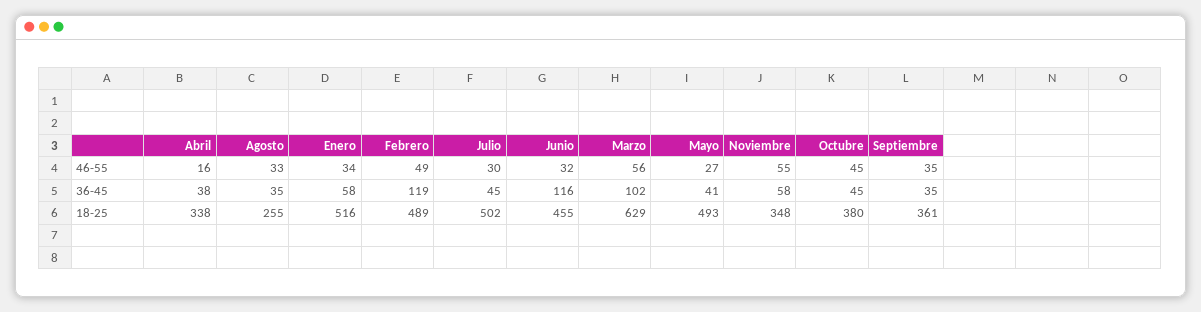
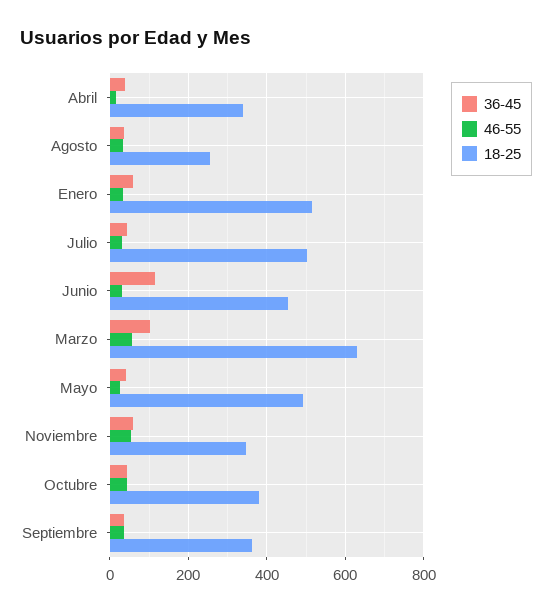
  {
    "46-55": {
      "Abril": 16,
      "Agosto": 33,
      "Enero": 34,
-     "Febrero": 49,
      "Julio": 30,
      "Junio": 32,
      "Marzo": 56,
      "Mayo": 27,
      "Noviembre": 55,
      "Octubre": 45,
      "Septiembre": 35
    },
    "36-45": {
      "Abril": 38,
      "Agosto": 35,
      "Enero": 58,
-     "Febrero": 119,
      "Julio": 45,
      "Junio": 116,
      "Marzo": 102,
      "Mayo": 41,
      "Noviembre": 58,
      "Octubre": 45,
      "Septiembre": 35
    },
    "18-25": {
      "Abril": 338,
      "Agosto": 255,
      "Enero": 516,
-     "Febrero": 489,
      "Julio": 502,
      "Junio": 455,
      "Marzo": 629,
      "Mayo": 493,
      "Noviembre": 348,
      "Octubre": 380,
      "Septiembre": 361
    }
  }

